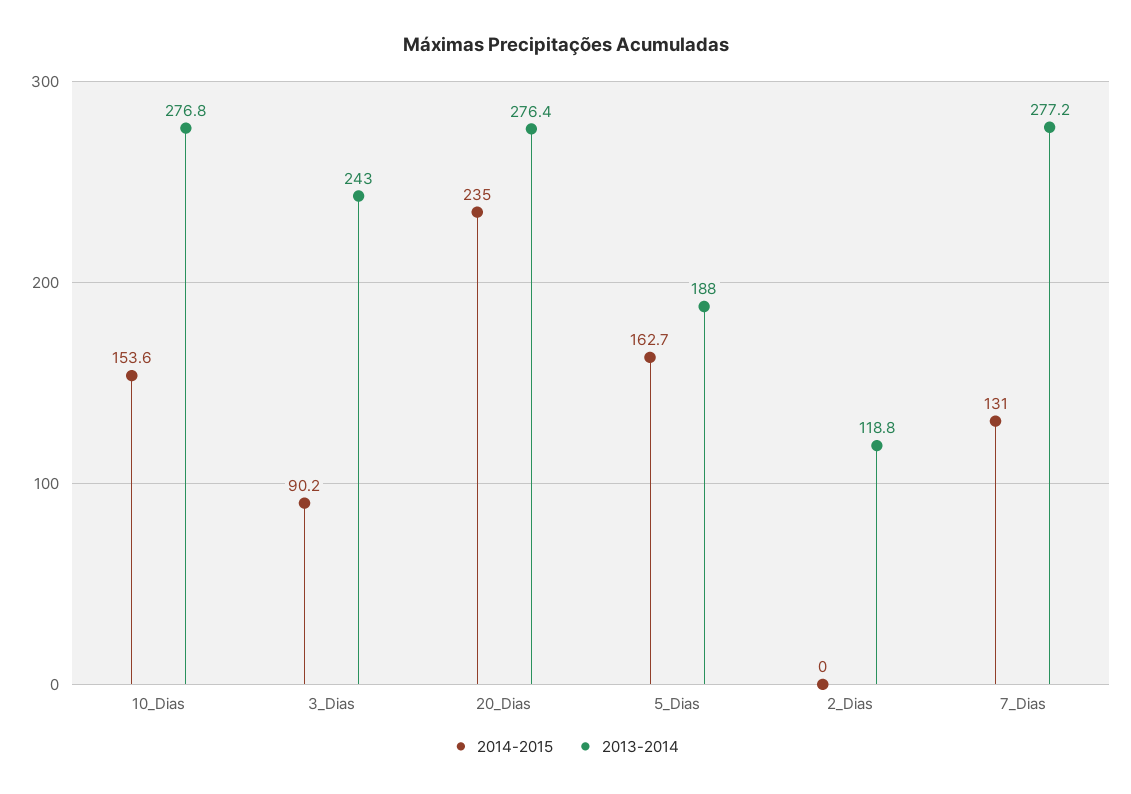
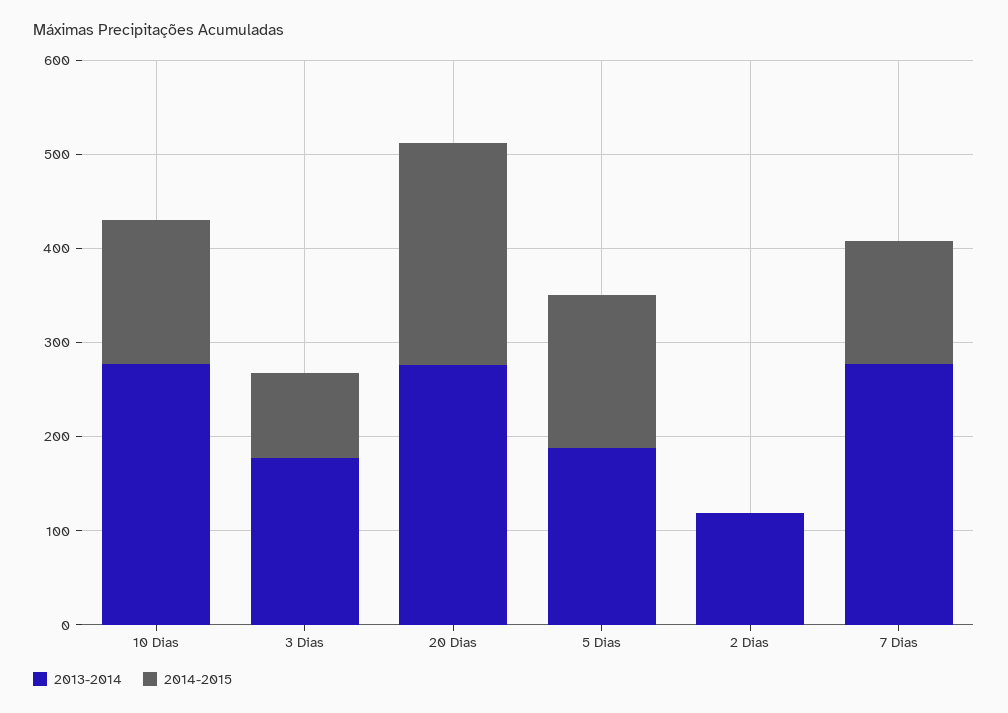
  {
    "2014-2015": {
      "10_Dias": 153.6,
      "3_Dias": 90.2,
      "20_Dias": 235,
      "5_Dias": 162.7,
      "2_Dias": 0,
      "7_Dias": 131
    },
    "2013-2014": {
      "10_Dias": 276.8,
-     "3_Dias": 243,
+     "3_Dias": 180,
      "20_Dias": 276.4,
      "5_Dias": 188,
      "2_Dias": 118.8,
      "7_Dias": 277.2
    }
  }

